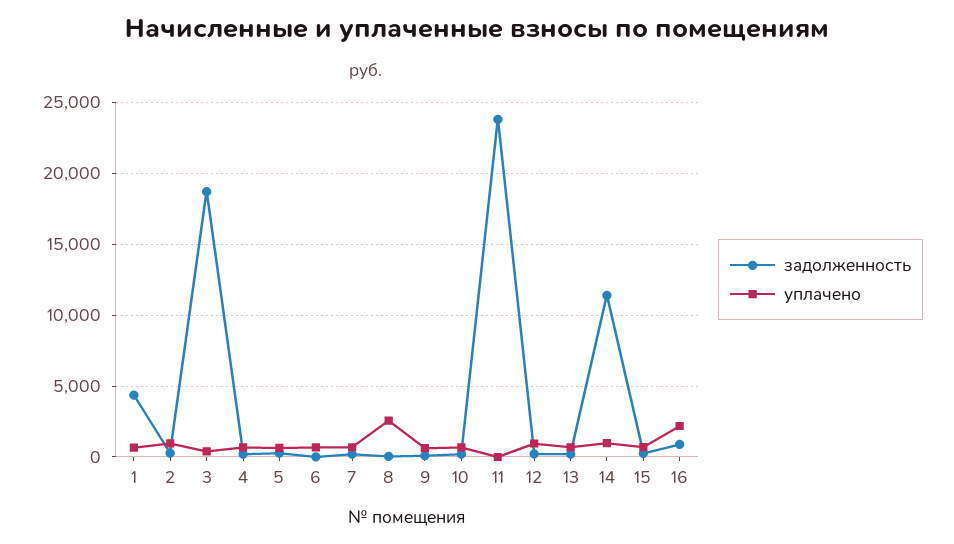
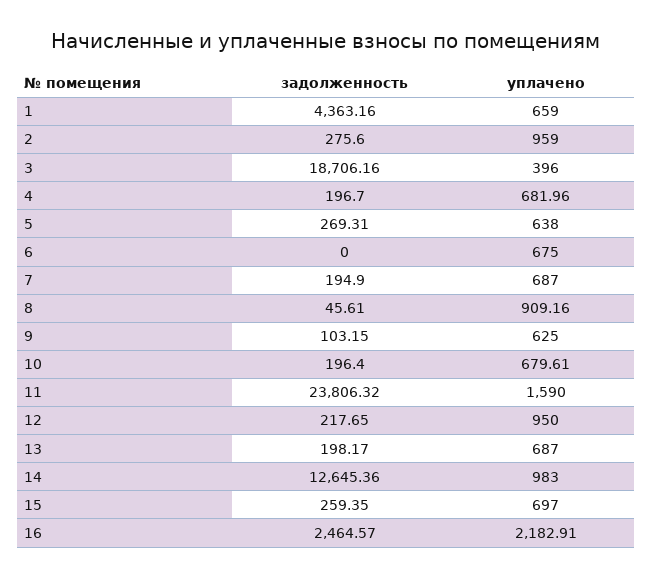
  {
    "задолженность": {
      "1": 4363.16,
      "2": 275.6,
      "3": 18706.16,
      "4": 196.7,
      "5": 269.31,
      "6": 0,
      "7": 194.9,
      "8": 45.61,
      "9": 103.15,
      "10": 196.4,
      "11": 23806.32,
      "12": 217.65,
      "13": 198.17,
-     "14": 11500,
+     "14": 12645.36,
      "15": 259.35,
-     "16": 1000
+     "16": 2464.57
    },
    "уплачено": {
      "1": 659,
      "2": 959,
      "3": 396,
      "4": 681.96,
      "5": 638,
      "6": 675,
      "7": 687,
-     "8": 2500,
+     "8": 909.16,
      "9": 625,
      "10": 679.61,
-     "11": 0,
+     "11": 1590,
      "12": 950,
      "13": 687,
      "14": 983,
      "15": 697,
      "16": 2182.91
    }
  }

